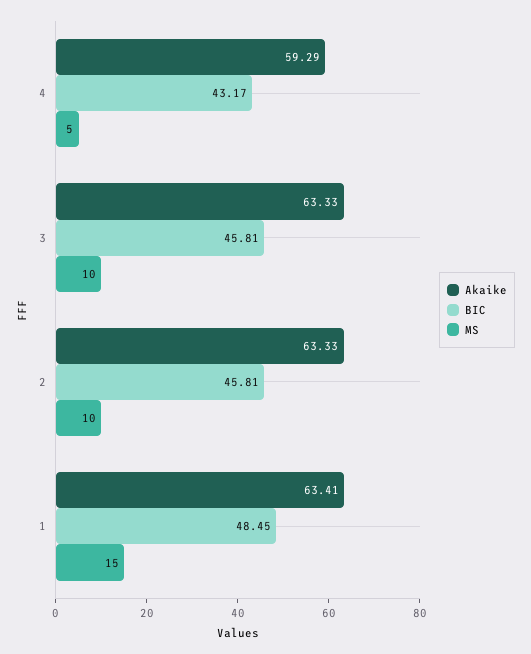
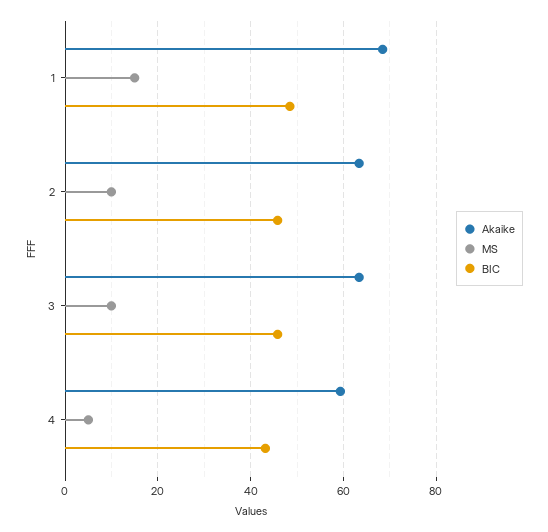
  {
    "Akaike": {
      "4": 59.29,
      "3": 63.33,
      "2": 63.33,
-     "1": 63.41
+     "1": 68
    },
    "BIC": {
      "4": 43.17,
      "3": 45.81,
      "2": 45.81,
      "1": 48.45
    },
    "MS": {
      "4": 5,
      "3": 10,
      "2": 10,
      "1": 15
    }
  }

